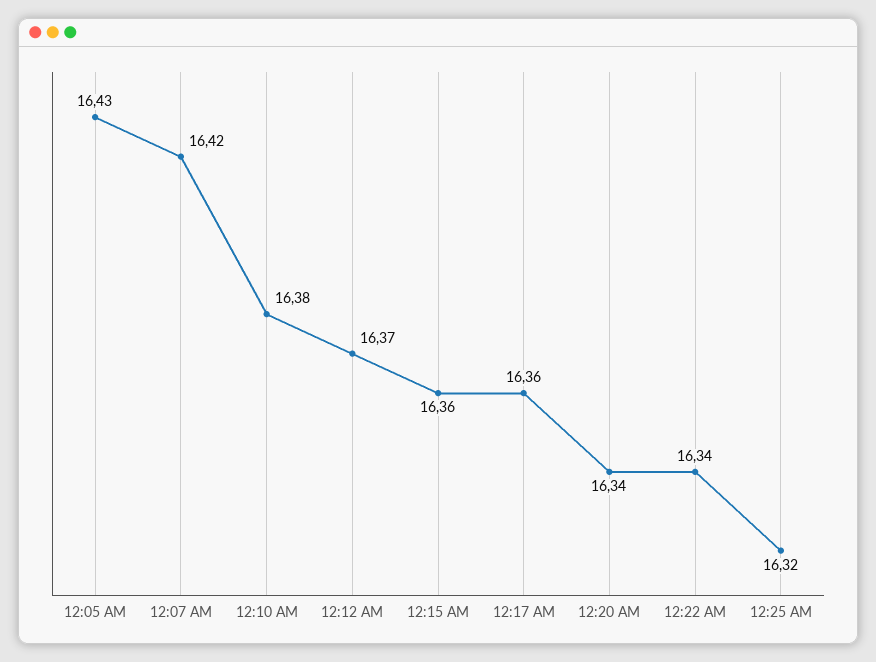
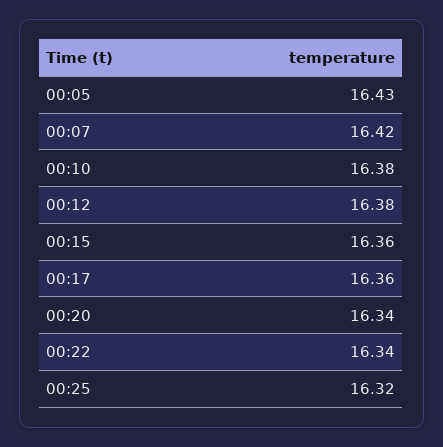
  {
    "12:05 AM": 16.43,
    "12:07 AM": 16.42,
    "12:10 AM": 16.38,
-   "12:12 AM": 16.37,
+   "12:12 AM": 16.38,
    "12:15 AM": 16.36,
    "12:17 AM": 16.36,
    "12:20 AM": 16.34,
    "12:22 AM": 16.34,
    "12:25 AM": 16.32
  }

